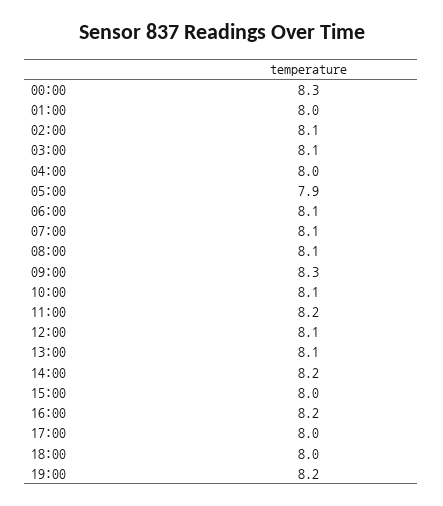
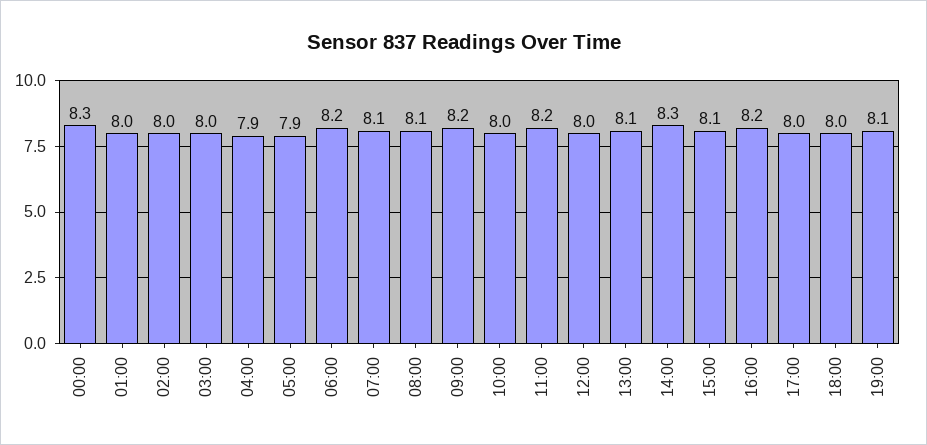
  {
    "00:00": 8.3,
    "01:00": 8,
-   "02:00": 8.1,
+   "02:00": 8,
-   "03:00": 8.1,
+   "03:00": 8,
-   "04:00": 8,
+   "04:00": 7.9,
    "05:00": 7.9,
-   "06:00": 8.1,
+   "06:00": 8.2,
    "07:00": 8.1,
    "08:00": 8.1,
-   "09:00": 8.3,
+   "09:00": 8.2,
-   "10:00": 8.1,
+   "10:00": 8,
    "11:00": 8.2,
-   "12:00": 8.1,
+   "12:00": 8,
    "13:00": 8.1,
-   "14:00": 8.2,
+   "14:00": 8.3,
-   "15:00": 8,
+   "15:00": 8.1,
    "16:00": 8.2,
    "17:00": 8,
    "18:00": 8,
-   "19:00": 8.2
+   "19:00": 8.1
  }

